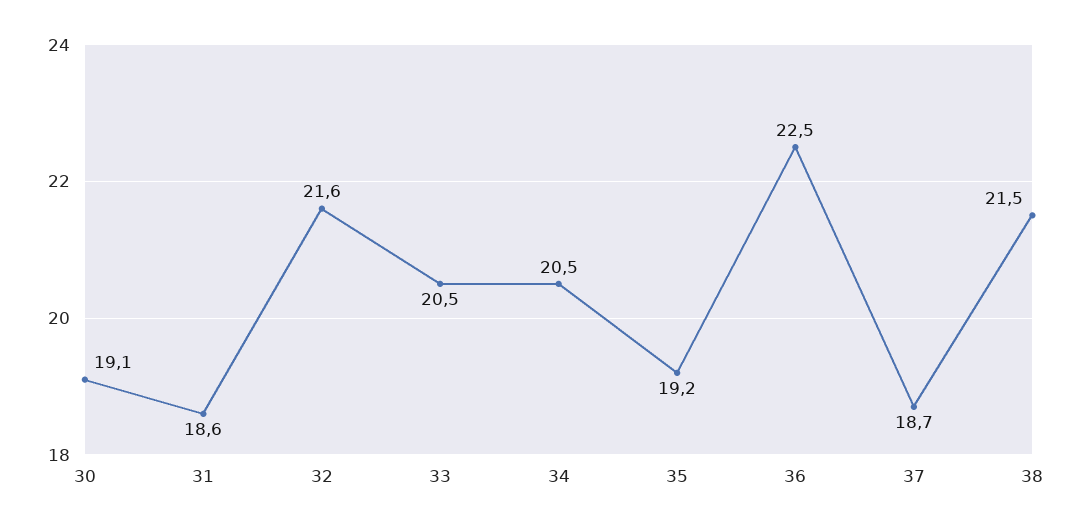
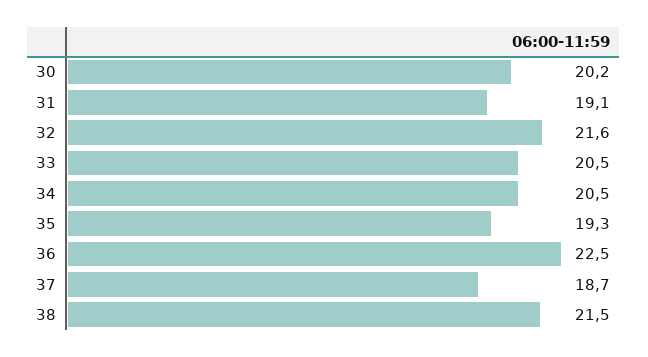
  {
-   "30": 19.1,
+   "30": 20.2,
-   "31": 18.6,
+   "31": 19.1,
    "32": 21.6,
    "33": 20.5,
    "34": 20.5,
-   "35": 19.2,
+   "35": 19.3,
    "36": 22.5,
    "37": 18.7,
    "38": 21.5
  }

